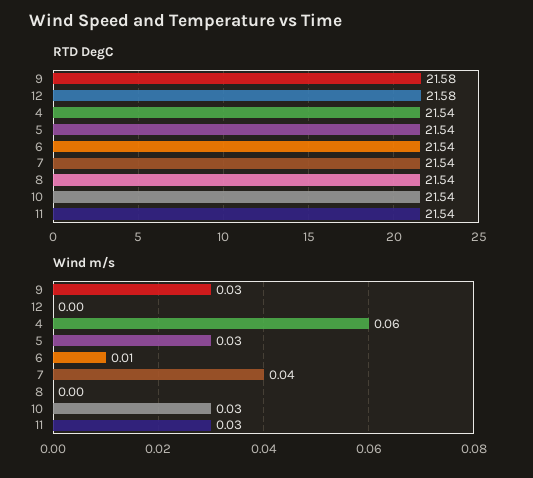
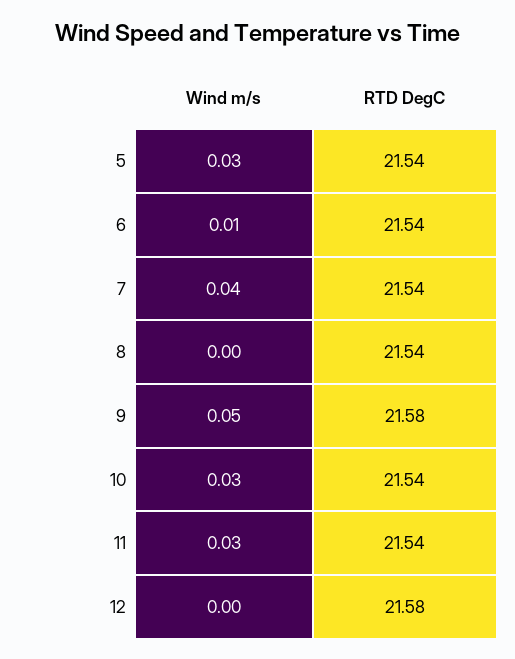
  {
    "RTD DegC": {
      "9": 21.58,
      "12": 21.58,
-     "4": 21.54,
      "5": 21.54,
      "6": 21.54,
      "7": 21.54,
      "8": 21.54,
      "10": 21.54,
      "11": 21.54
    },
    "Wind m/s": {
-     "9": 0.03,
+     "9": 0.05,
      "12": 0,
-     "4": 0.06,
      "5": 0.03,
      "6": 0.01,
      "7": 0.04,
      "8": 0,
      "10": 0.03,
      "11": 0.03
    }
  }

